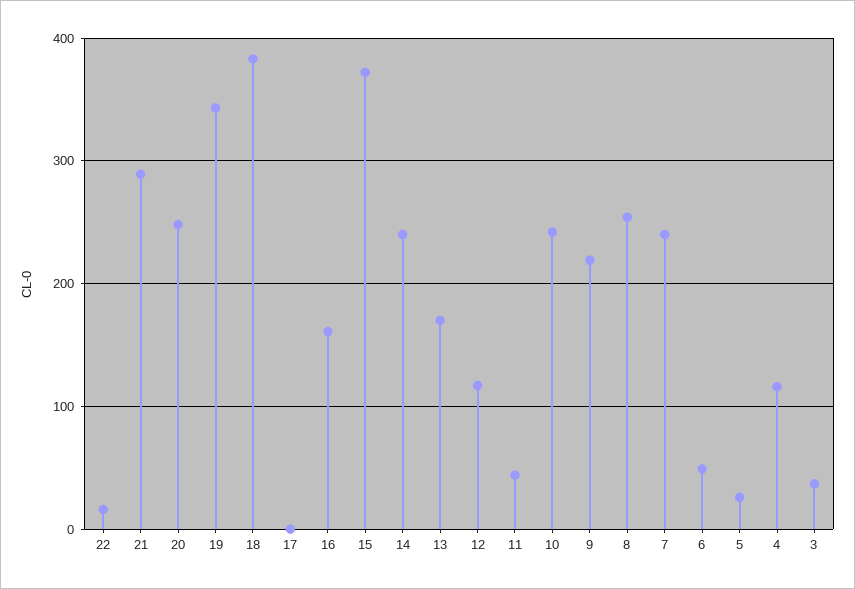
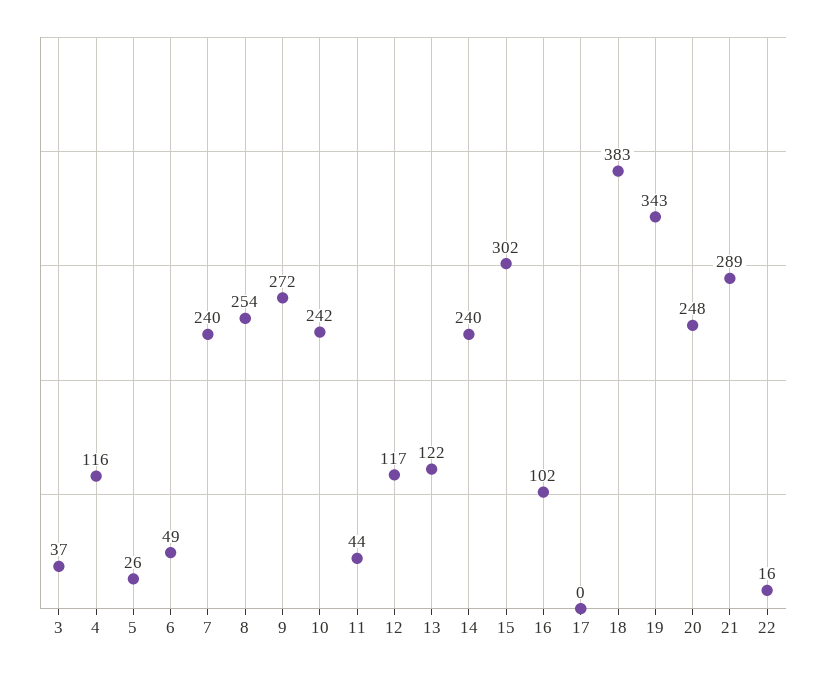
  {
    "22": 16,
    "21": 289,
    "20": 248,
    "19": 343,
    "18": 383,
    "17": 0,
-   "16": 160,
+   "16": 102,
-   "15": 370,
+   "15": 302,
    "14": 240,
-   "13": 170,
+   "13": 122,
    "12": 117,
    "11": 44,
    "10": 242,
-   "9": 220,
+   "9": 272,
    "8": 254,
    "7": 240,
    "6": 49,
    "5": 26,
    "4": 116,
    "3": 37
  }

